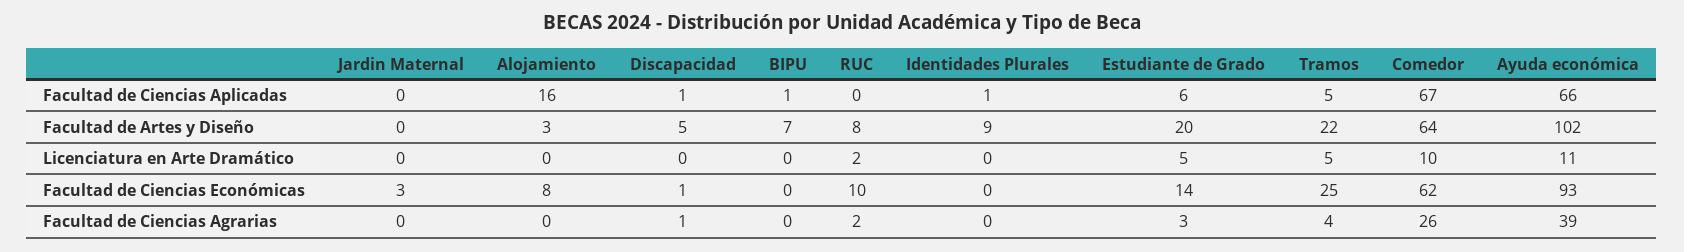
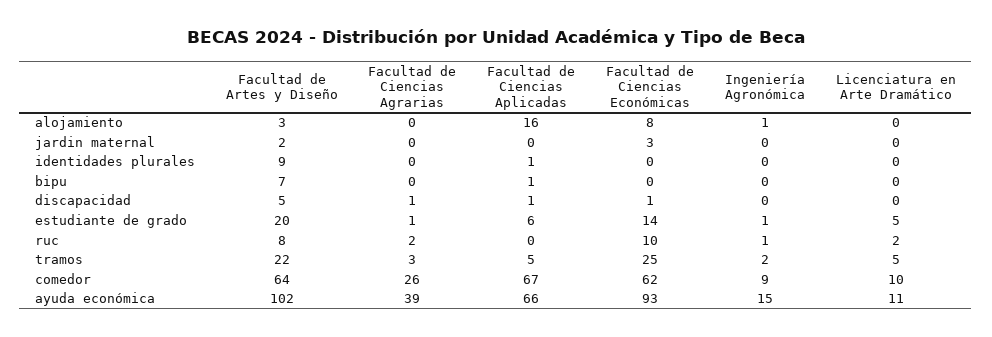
  {
    "Jardin Maternal": {
      "Facultad de Ciencias Aplicadas": 0,
-     "Facultad de Artes y Diseño": 0,
+     "Facultad de Artes y Diseño": 2,
      "Licenciatura en Arte Dramático": 0,
      "Facultad de Ciencias Económicas": 3,
-     "Facultad de Ciencias Agrarias": 0
+     "Facultad de Ciencias Agrarias": 0,
+     "Ingeniería Agronómica": 0
    },
    "Alojamiento": {
      "Facultad de Ciencias Aplicadas": 16,
      "Facultad de Artes y Diseño": 3,
      "Licenciatura en Arte Dramático": 0,
      "Facultad de Ciencias Económicas": 8,
-     "Facultad de Ciencias Agrarias": 0
+     "Facultad de Ciencias Agrarias": 0,
+     "Ingeniería Agronómica": 1
    },
    "Discapacidad": {
      "Facultad de Ciencias Aplicadas": 1,
      "Facultad de Artes y Diseño": 5,
      "Licenciatura en Arte Dramático": 0,
      "Facultad de Ciencias Económicas": 1,
-     "Facultad de Ciencias Agrarias": 1
+     "Facultad de Ciencias Agrarias": 1,
+     "Ingeniería Agronómica": 0
    },
    "BIPU": {
      "Facultad de Ciencias Aplicadas": 1,
      "Facultad de Artes y Diseño": 7,
      "Licenciatura en Arte Dramático": 0,
      "Facultad de Ciencias Económicas": 0,
-     "Facultad de Ciencias Agrarias": 0
+     "Facultad de Ciencias Agrarias": 0,
+     "Ingeniería Agronómica": 0
    },
    "RUC": {
      "Facultad de Ciencias Aplicadas": 0,
      "Facultad de Artes y Diseño": 8,
      "Licenciatura en Arte Dramático": 2,
      "Facultad de Ciencias Económicas": 10,
-     "Facultad de Ciencias Agrarias": 2
+     "Facultad de Ciencias Agrarias": 2,
+     "Ingeniería Agronómica": 1
    },
    "Identidades Plurales": {
      "Facultad de Ciencias Aplicadas": 1,
      "Facultad de Artes y Diseño": 9,
      "Licenciatura en Arte Dramático": 0,
      "Facultad de Ciencias Económicas": 0,
-     "Facultad de Ciencias Agrarias": 0
+     "Facultad de Ciencias Agrarias": 0,
+     "Ingeniería Agronómica": 0
    },
    "Estudiante de Grado": {
      "Facultad de Ciencias Aplicadas": 6,
      "Facultad de Artes y Diseño": 20,
      "Licenciatura en Arte Dramático": 5,
      "Facultad de Ciencias Económicas": 14,
-     "Facultad de Ciencias Agrarias": 3
+     "Facultad de Ciencias Agrarias": 1,
+     "Ingeniería Agronómica": 1
    },
    "Tramos": {
      "Facultad de Ciencias Aplicadas": 5,
      "Facultad de Artes y Diseño": 22,
      "Licenciatura en Arte Dramático": 5,
      "Facultad de Ciencias Económicas": 25,
-     "Facultad de Ciencias Agrarias": 4
+     "Facultad de Ciencias Agrarias": 3,
+     "Ingeniería Agronómica": 2
    },
    "Comedor": {
      "Facultad de Ciencias Aplicadas": 67,
      "Facultad de Artes y Diseño": 64,
      "Licenciatura en Arte Dramático": 10,
      "Facultad de Ciencias Económicas": 62,
-     "Facultad de Ciencias Agrarias": 26
+     "Facultad de Ciencias Agrarias": 26,
+     "Ingeniería Agronómica": 9
    },
    "Ayuda económica": {
      "Facultad de Ciencias Aplicadas": 66,
      "Facultad de Artes y Diseño": 102,
      "Licenciatura en Arte Dramático": 11,
      "Facultad de Ciencias Económicas": 93,
-     "Facultad de Ciencias Agrarias": 39
+     "Facultad de Ciencias Agrarias": 39,
+     "Ingeniería Agronómica": 15
    }
  }

